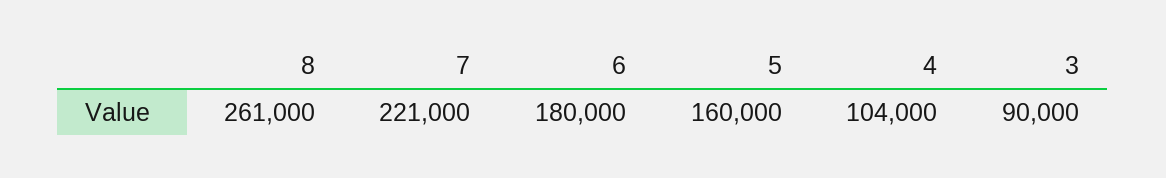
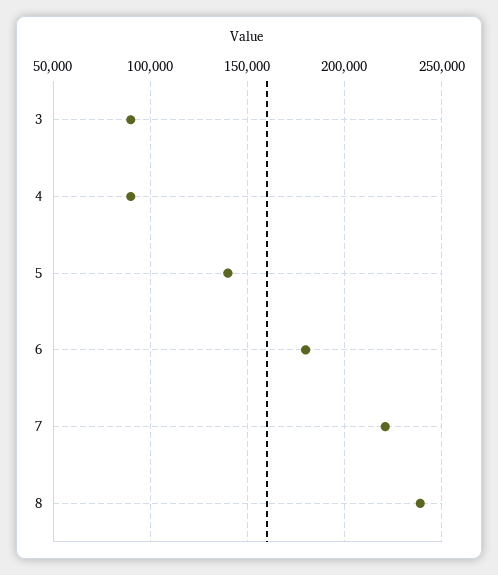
  {
-   "8": 261000,
+   "8": 240000,
    "7": 221000,
    "6": 180000,
-   "5": 160000,
+   "5": 140000,
-   "4": 104000,
+   "4": 90000,
    "3": 90000
  }

